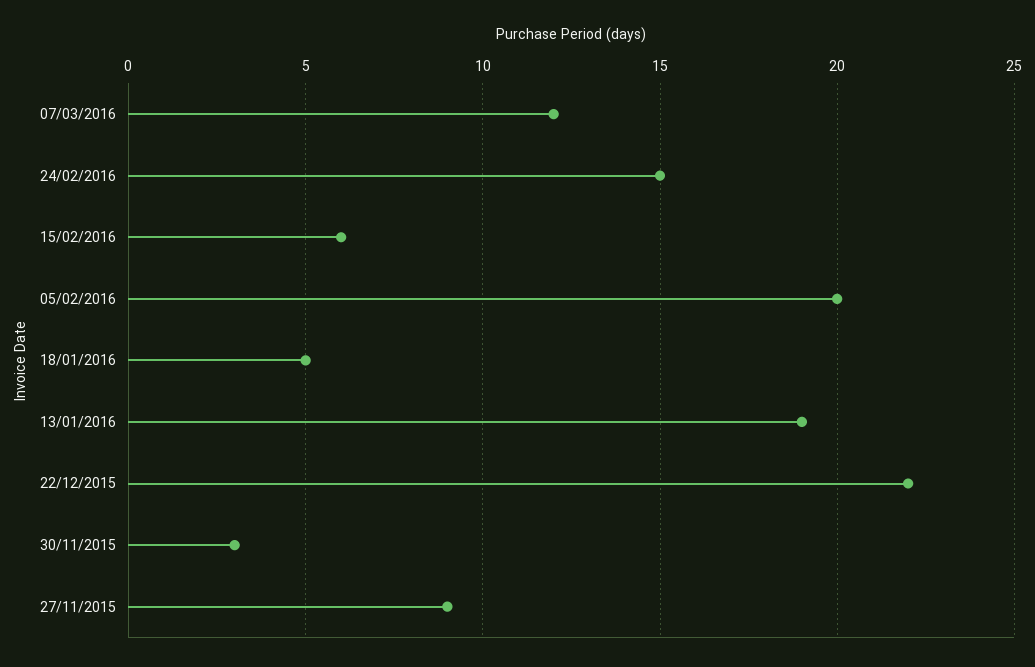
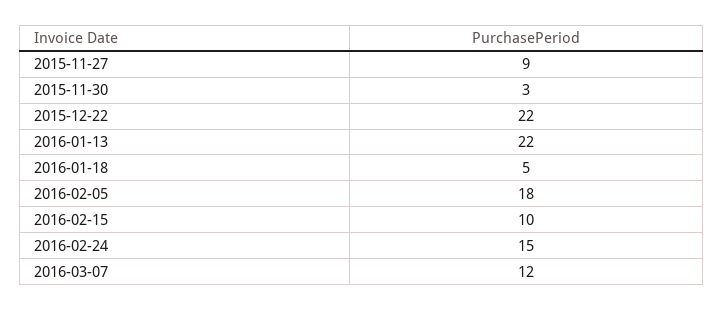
  {
    "07/03/2016": 12,
    "24/02/2016": 15,
-   "15/02/2016": 6,
+   "15/02/2016": 10,
-   "05/02/2016": 20,
+   "05/02/2016": 18,
    "18/01/2016": 5,
-   "13/01/2016": 19,
+   "13/01/2016": 22,
    "22/12/2015": 22,
    "30/11/2015": 3,
    "27/11/2015": 9
  }

